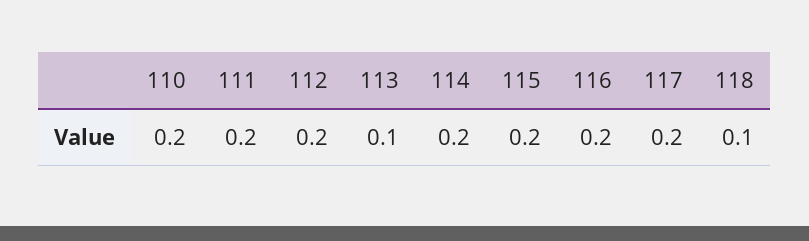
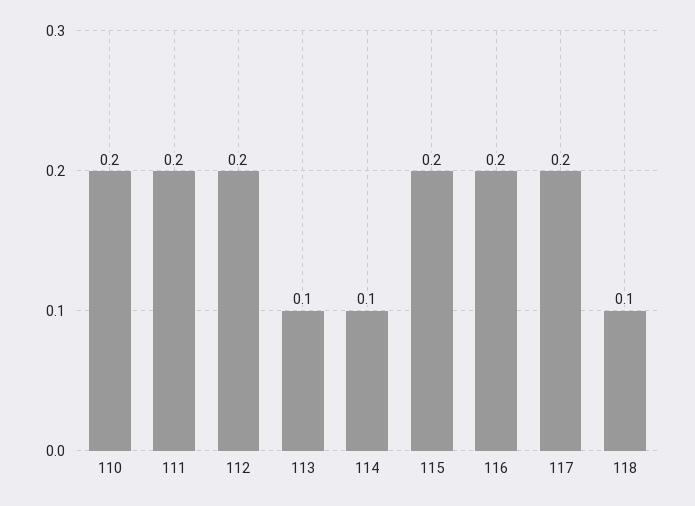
  {
    "110": 0.2,
    "111": 0.2,
    "112": 0.2,
    "113": 0.1,
-   "114": 0.2,
+   "114": 0.1,
    "115": 0.2,
    "116": 0.2,
    "117": 0.2,
    "118": 0.1
  }

